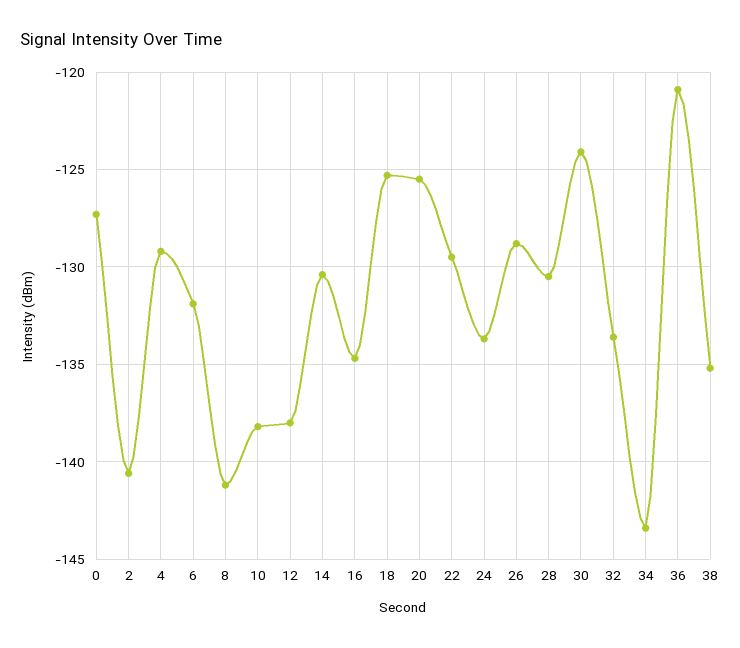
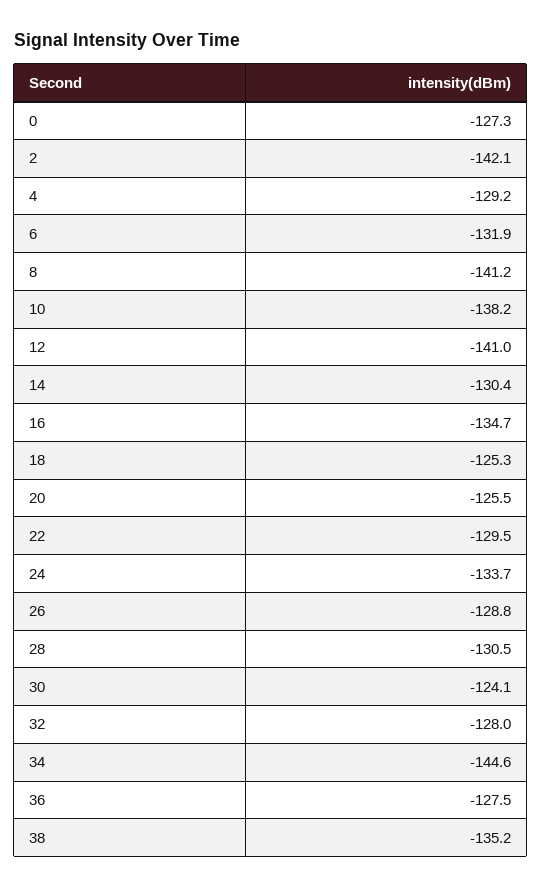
  {
    "0": -127.3,
-   "2": -140.5,
+   "2": -142.1,
    "4": -129.2,
    "6": -131.9,
    "8": -141.2,
    "10": -138.2,
-   "12": -138,
+   "12": -141,
    "14": -130.4,
    "16": -134.7,
    "18": -125.3,
    "20": -125.5,
    "22": -129.5,
    "24": -133.7,
    "26": -128.8,
    "28": -130.5,
    "30": -124.1,
-   "32": -133.5,
+   "32": -128,
-   "34": -143.5,
+   "34": -144.6,
-   "36": -121,
+   "36": -127.5,
    "38": -135.2
  }

